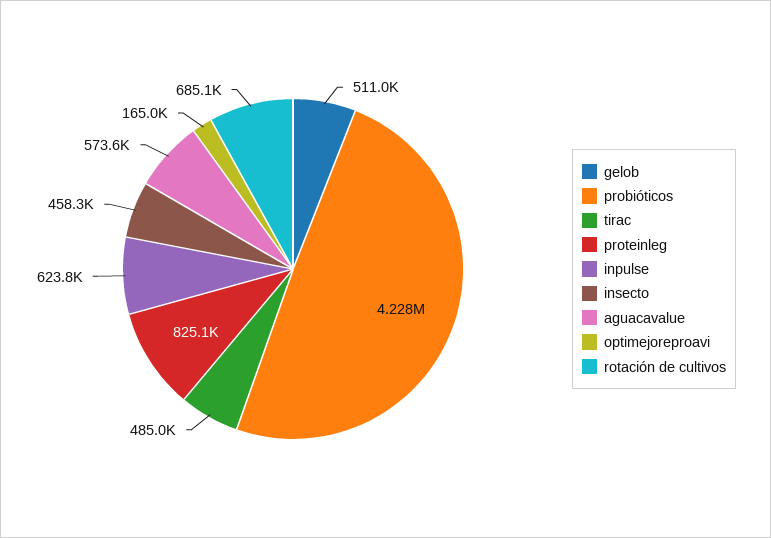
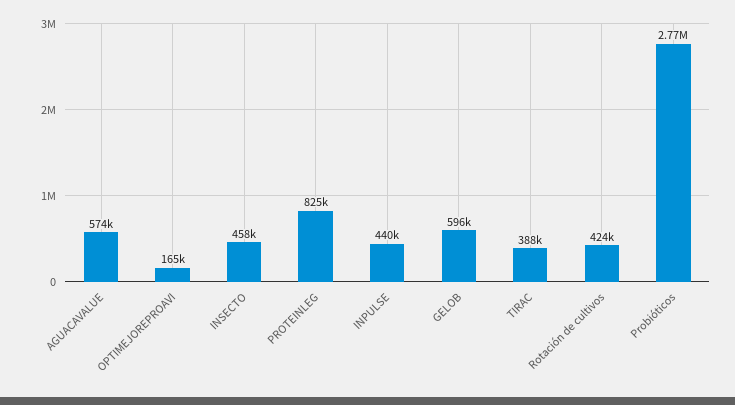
  {
-   "gelob": 511000,
+   "gelob": 596000,
-   "probióticos": 4228000,
+   "probióticos": 2770000,
-   "tirac": 485000,
+   "tirac": 388000,
    "proteinleg": 825100,
-   "inpulse": 623800,
+   "inpulse": 440000,
    "insecto": 458300,
    "aguacavalue": 573600,
    "optimejoreproavi": 165000,
-   "rotación de cultivos": 685100
+   "rotación de cultivos": 424000
  }

